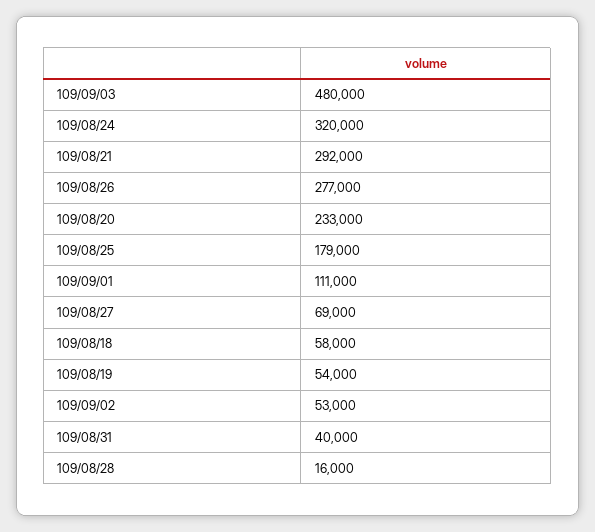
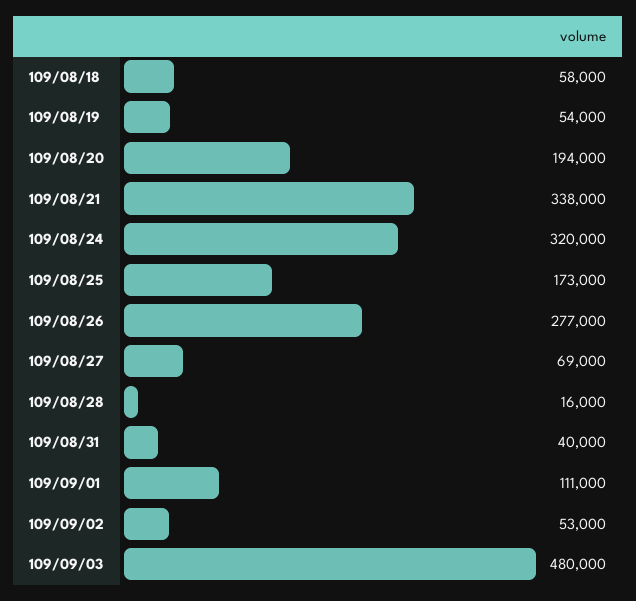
  {
    "109/09/03": 480000,
    "109/08/24": 320000,
-   "109/08/21": 292000,
+   "109/08/21": 338000,
    "109/08/26": 277000,
-   "109/08/20": 233000,
+   "109/08/20": 194000,
-   "109/08/25": 179000,
+   "109/08/25": 173000,
    "109/09/01": 111000,
    "109/08/27": 69000,
    "109/08/18": 58000,
    "109/08/19": 54000,
    "109/09/02": 53000,
    "109/08/31": 40000,
    "109/08/28": 16000
  }

